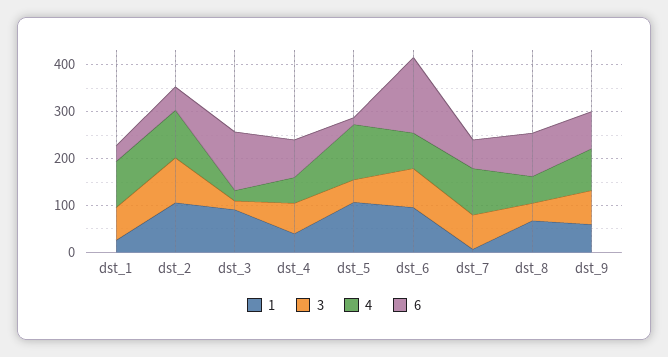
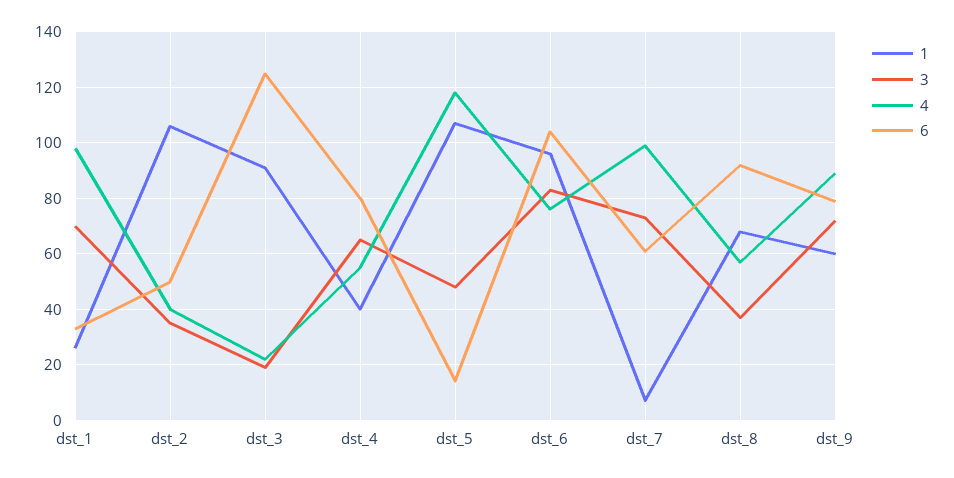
  {
    "1": {
      "dst_1": 25,
      "dst_2": 105,
      "dst_3": 90,
      "dst_4": 40,
      "dst_5": 105,
      "dst_6": 95,
      "dst_7": 5,
      "dst_8": 70,
      "dst_9": 60
    },
    "3": {
      "dst_1": 70,
-     "dst_2": 100,
+     "dst_2": 35,
      "dst_3": 20,
      "dst_4": 65,
      "dst_5": 50,
      "dst_6": 85,
      "dst_7": 75,
      "dst_8": 35,
      "dst_9": 70
    },
    "4": {
      "dst_1": 100,
-     "dst_2": 100,
+     "dst_2": 40,
      "dst_3": 20,
      "dst_4": 55,
      "dst_5": 120,
      "dst_6": 75,
      "dst_7": 100,
      "dst_8": 55,
      "dst_9": 90
    },
    "6": {
      "dst_1": 35,
      "dst_2": 50,
      "dst_3": 125,
      "dst_4": 80,
      "dst_5": 15,
-     "dst_6": 160,
+     "dst_6": 105,
      "dst_7": 60,
      "dst_8": 90,
      "dst_9": 80
    }
  }

